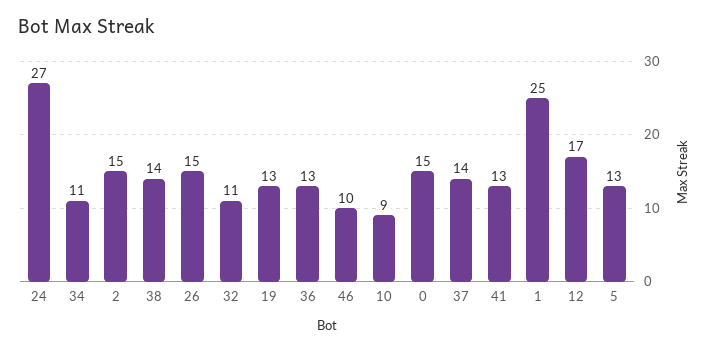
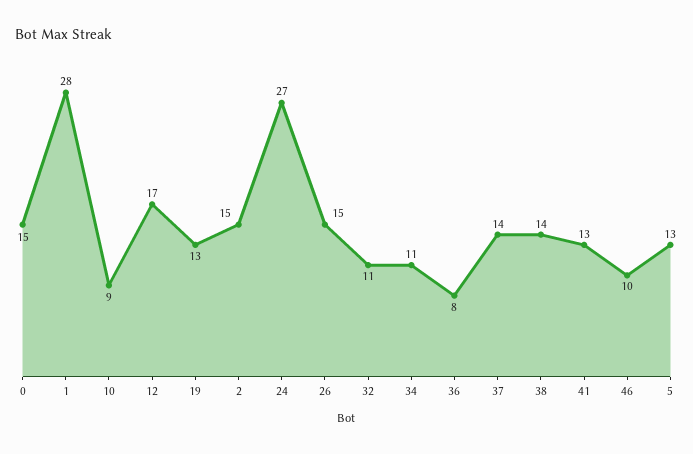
  {
    "24": 27,
    "34": 11,
    "2": 15,
    "38": 14,
    "26": 15,
    "32": 11,
    "19": 13,
-   "36": 13,
+   "36": 8,
    "46": 10,
    "10": 9,
    "0": 15,
    "37": 14,
    "41": 13,
-   "1": 25,
+   "1": 28,
    "12": 17,
    "5": 13
  }

